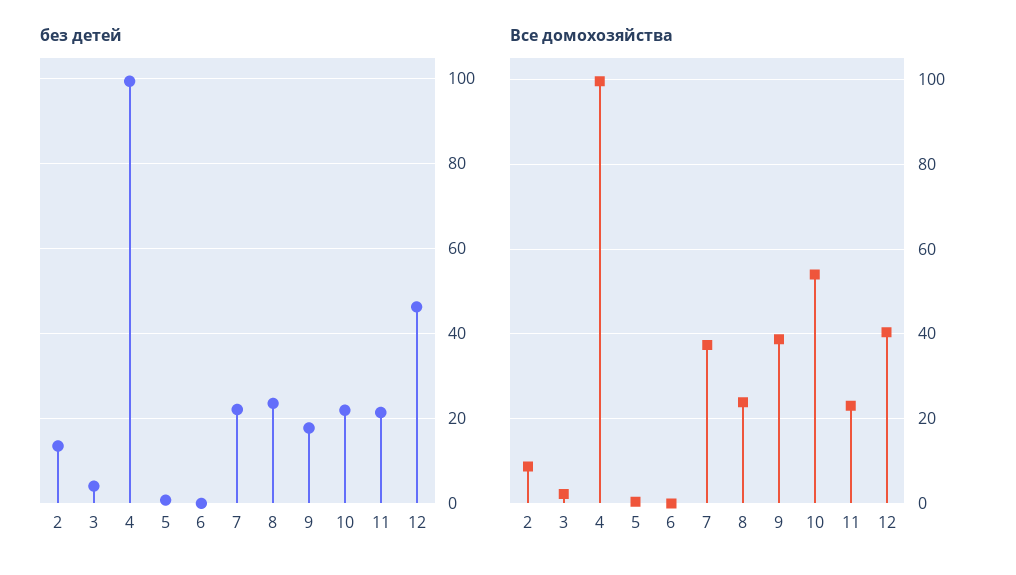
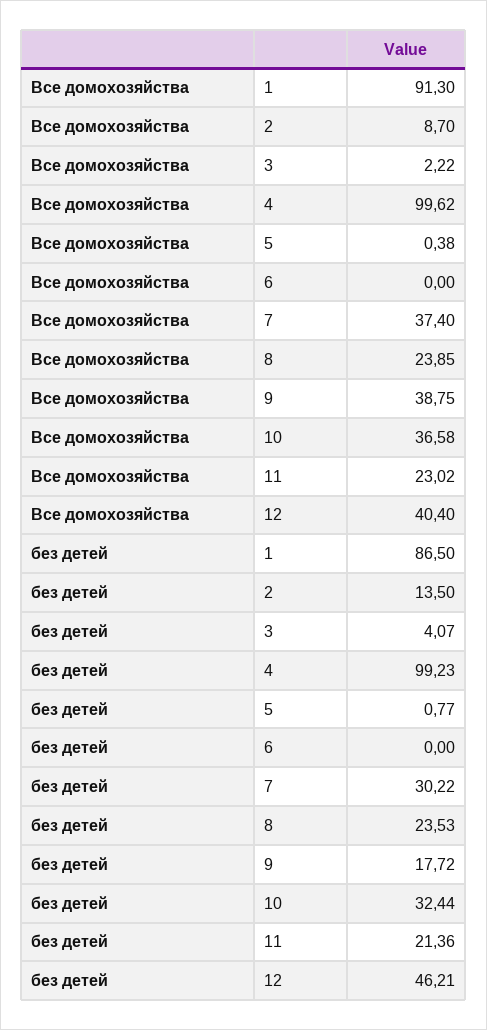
  {
    "без детей": {
      "2": 13.5,
      "3": 4.07,
      "4": 99.23,
      "5": 0.77,
      "6": 0,
-     "7": 22,
+     "7": 30.22,
      "8": 23.53,
      "9": 17.72,
-     "10": 22,
+     "10": 32.44,
      "11": 21.36,
-     "12": 46.21
+     "12": 46.21,
+     "1": 86.5
    },
    "Все домохозяйства": {
      "2": 8.7,
      "3": 2.22,
      "4": 99.62,
      "5": 0.38,
      "6": 0,
      "7": 37.4,
      "8": 23.85,
      "9": 38.75,
-     "10": 54,
+     "10": 36.58,
      "11": 23.02,
-     "12": 40.4
+     "12": 40.4,
+     "1": 91.3
    }
  }

